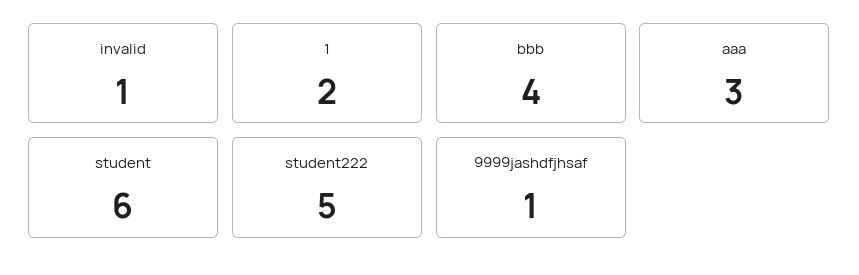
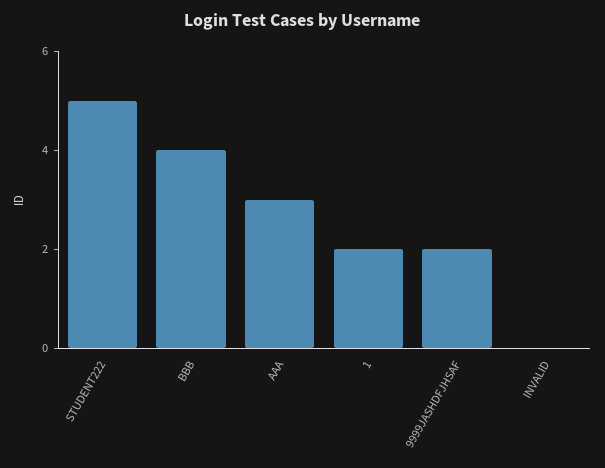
  {
-   "invalid": 1,
+   "invalid": 0,
    "1": 2,
    "bbb": 4,
    "aaa": 3,
-   "student": 6,
    "student222": 5,
-   "9999jashdfjhsaf": 1
+   "9999jashdfjhsaf": 2
  }

